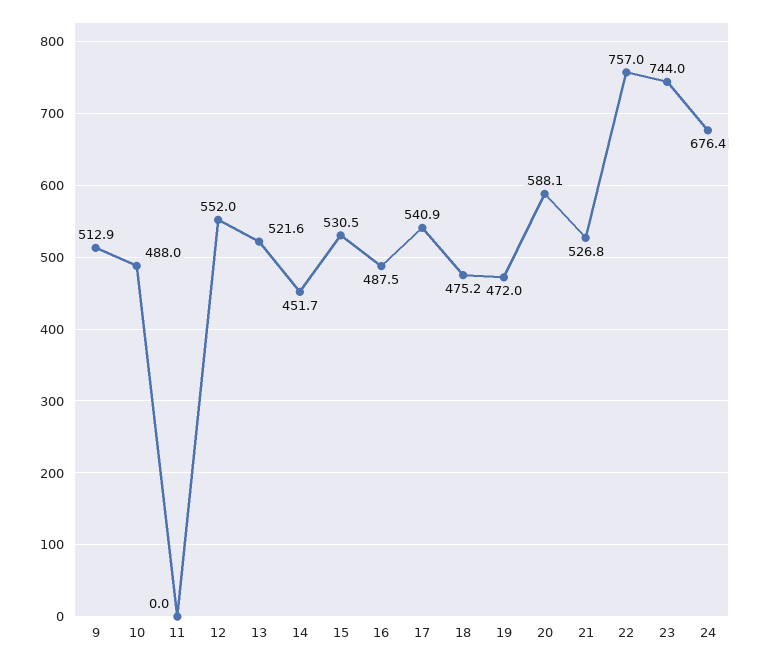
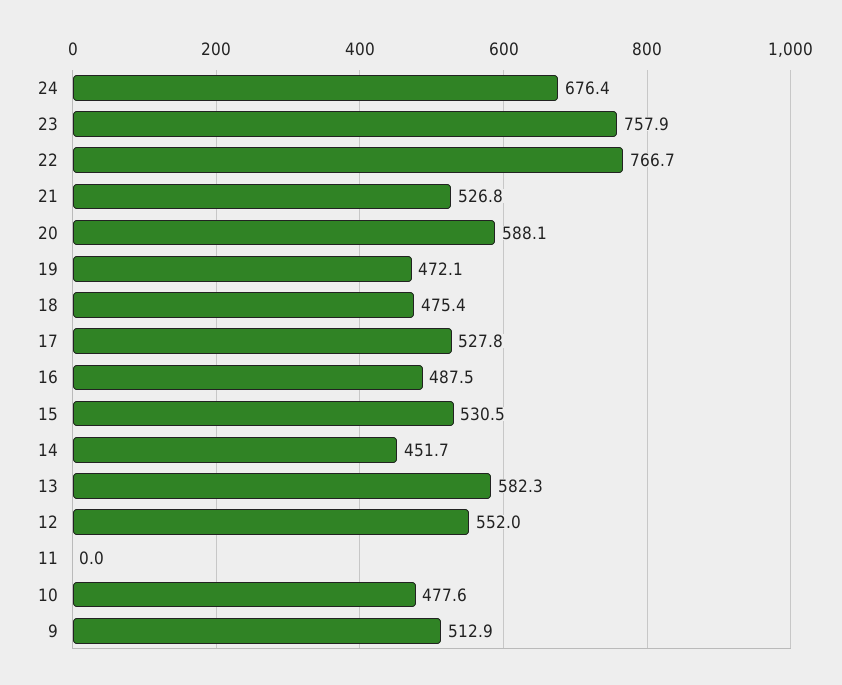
  {
    "9": 512.9,
-   "10": 488,
+   "10": 477.6,
    "11": 0,
    "12": 552,
-   "13": 521.6,
+   "13": 582.3,
    "14": 451.7,
    "15": 530.5,
    "16": 487.5,
-   "17": 540.9,
+   "17": 527.8,
-   "18": 475.2,
+   "18": 475.4,
-   "19": 472,
+   "19": 472.1,
    "20": 588.1,
    "21": 526.8,
-   "22": 757,
+   "22": 766.7,
-   "23": 744,
+   "23": 757.9,
    "24": 676.4
  }

